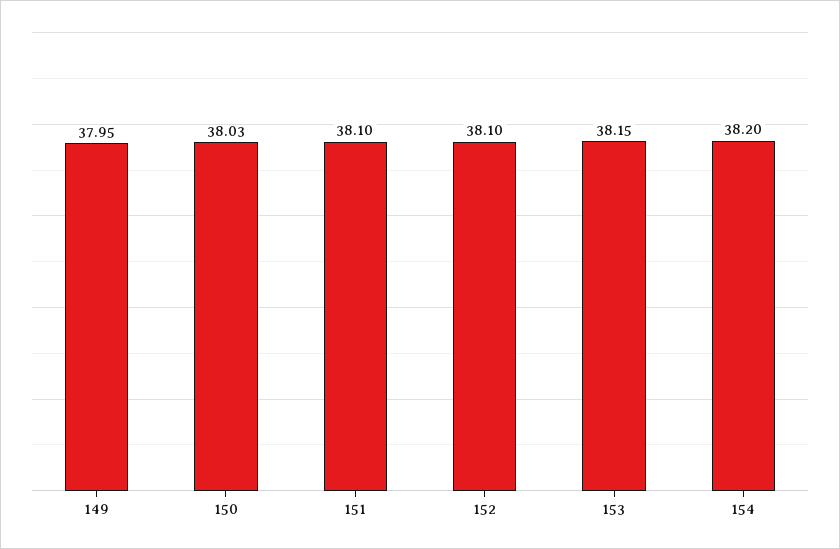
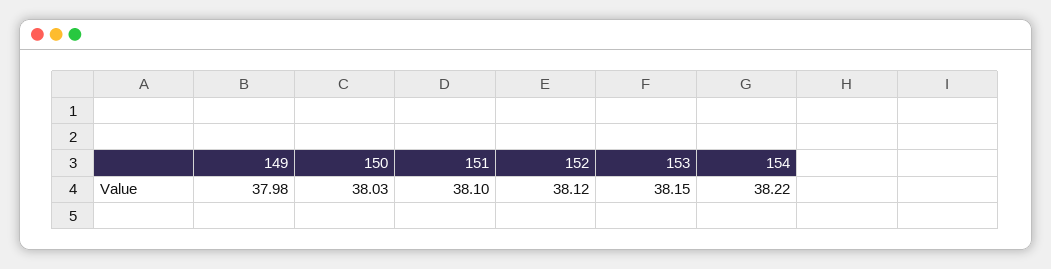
  {
-   "149": 37.95,
+   "149": 37.98,
    "150": 38.03,
    "151": 38.1,
-   "152": 38.1,
+   "152": 38.12,
    "153": 38.15,
-   "154": 38.2
+   "154": 38.22
  }

